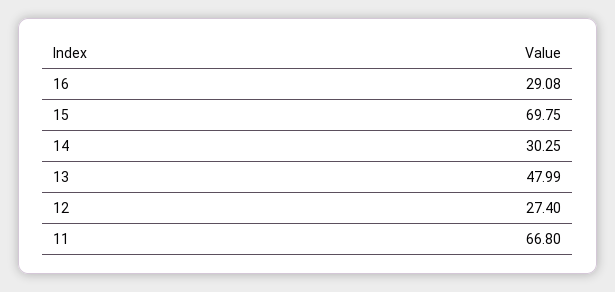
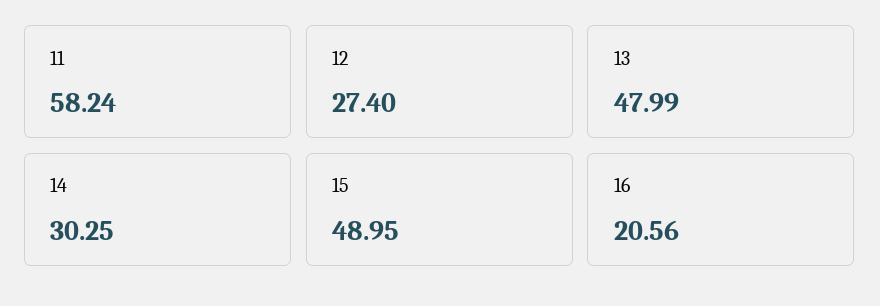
  {
-   "16": 29.08,
+   "16": 20.56,
-   "15": 69.75,
+   "15": 48.95,
    "14": 30.25,
    "13": 47.99,
    "12": 27.4,
-   "11": 66.8
+   "11": 58.24
  }

